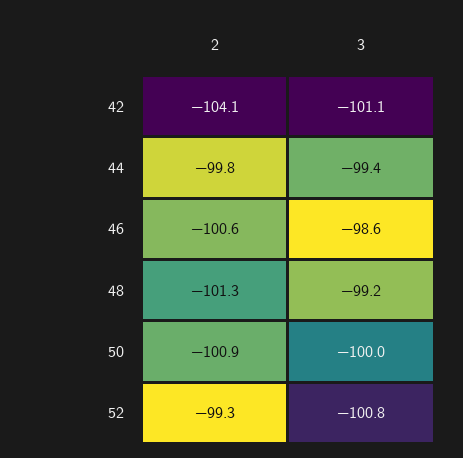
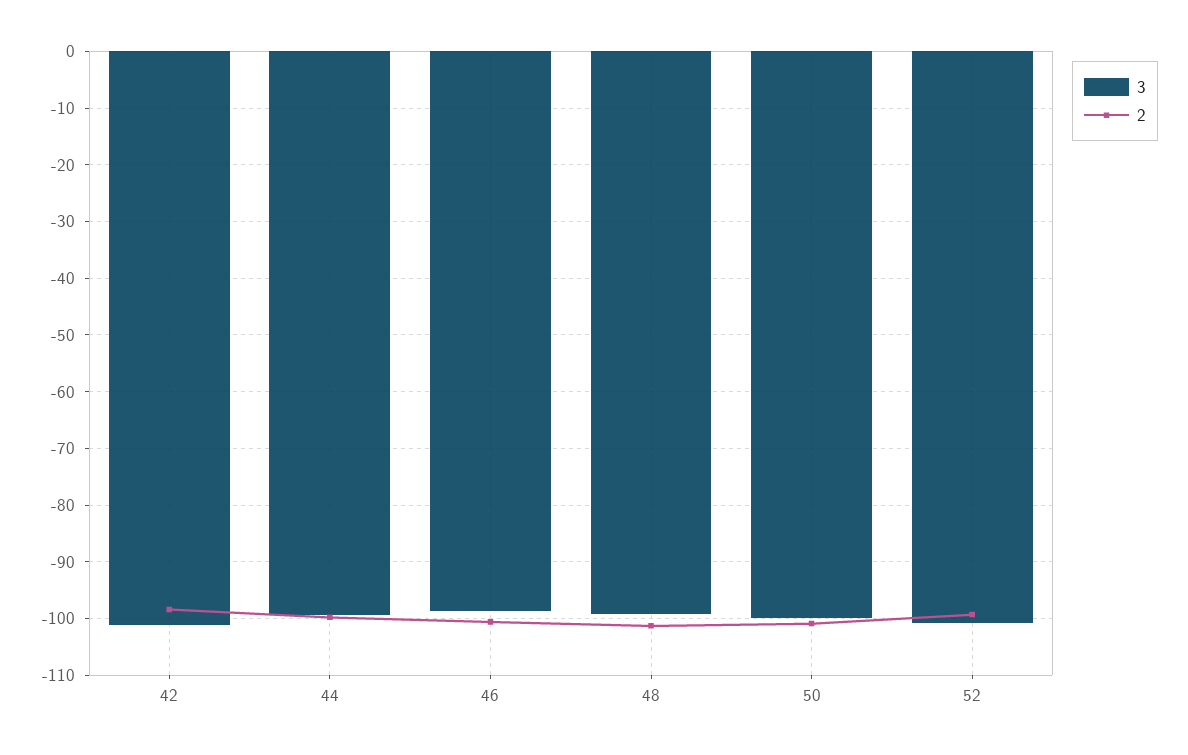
  {
    "2": {
-     "42": -104.1,
+     "42": -98,
      "44": -99.8,
      "46": -100.6,
      "48": -101.3,
      "50": -100.9,
      "52": -99.3
    },
    "3": {
      "42": -101.1,
      "44": -99.4,
      "46": -98.6,
      "48": -99.2,
      "50": -100,
      "52": -100.8
    }
  }

